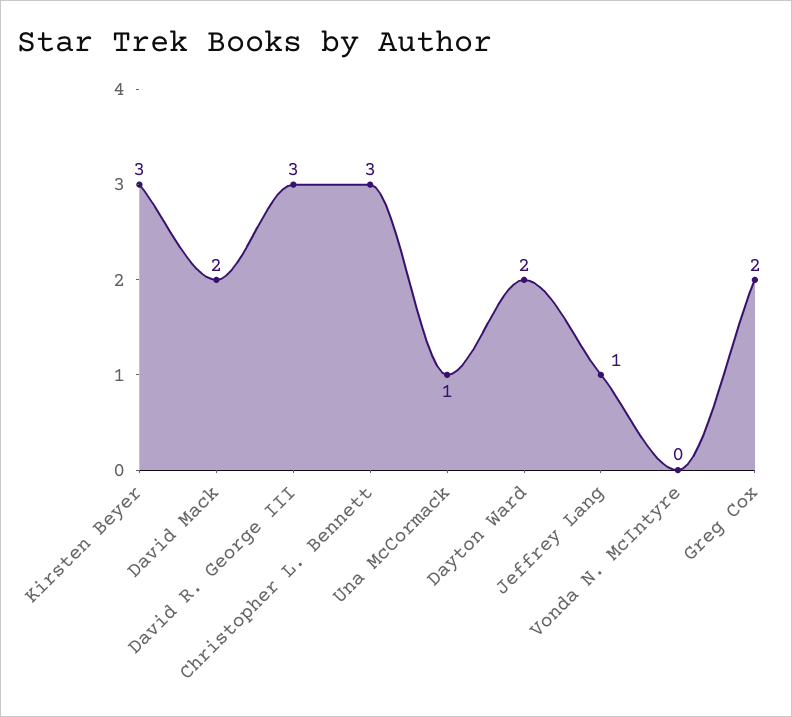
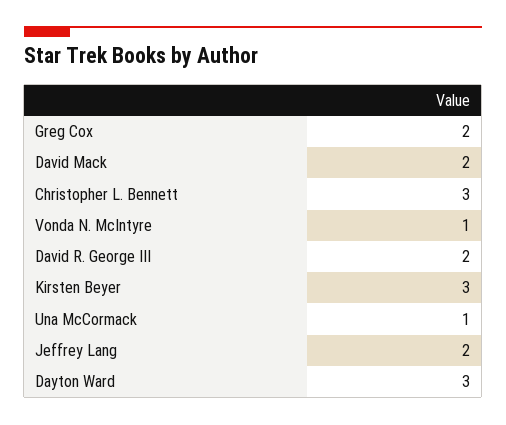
  {
    "Kirsten Beyer": 3,
    "David Mack": 2,
-   "David R. George III": 3,
+   "David R. George III": 2,
    "Christopher L. Bennett": 3,
    "Una McCormack": 1,
-   "Dayton Ward": 2,
+   "Dayton Ward": 3,
-   "Jeffrey Lang": 1,
+   "Jeffrey Lang": 2,
-   "Vonda N. McIntyre": 0,
+   "Vonda N. McIntyre": 1,
    "Greg Cox": 2
  }

